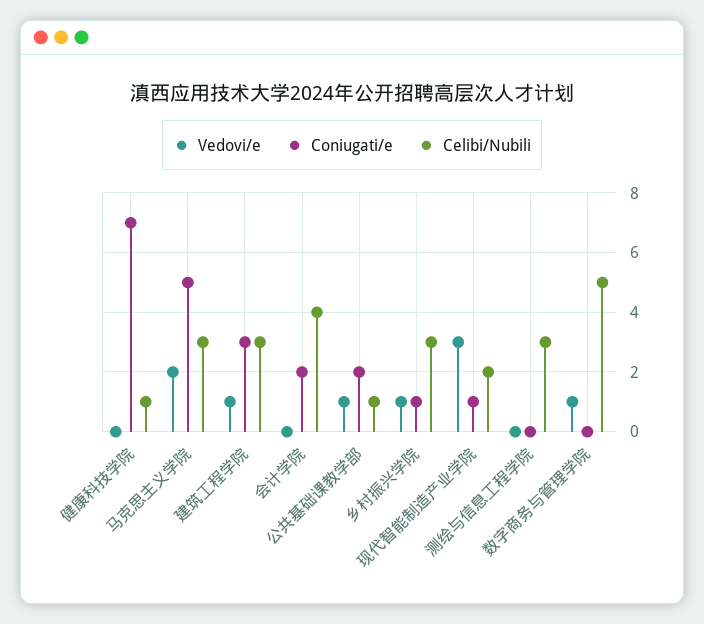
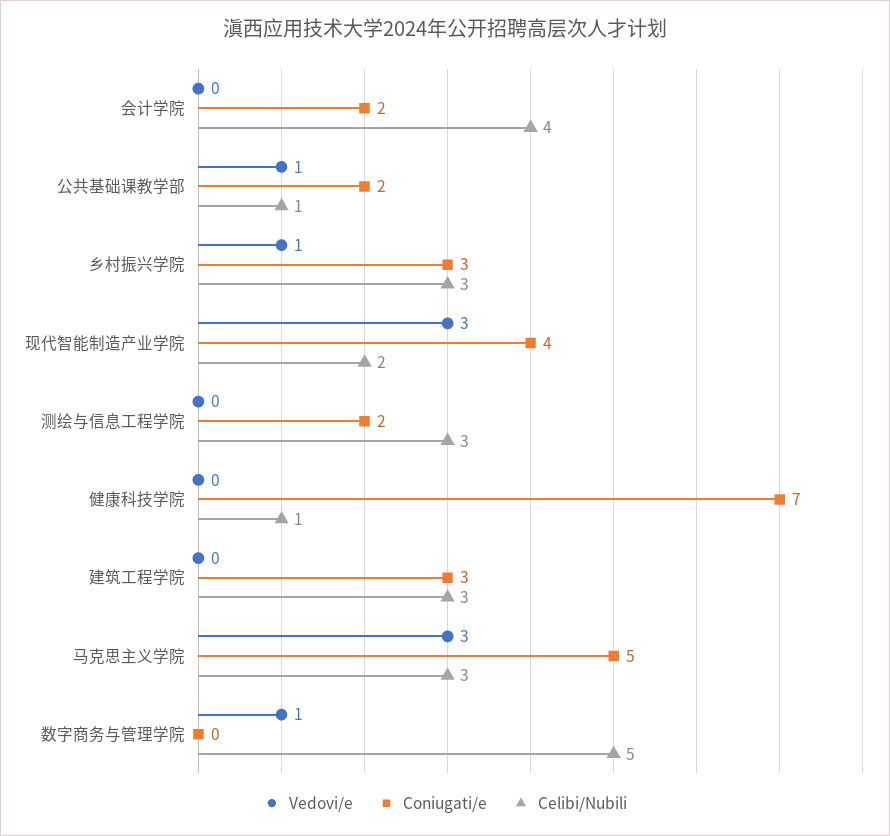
  {
    "Vedovi/e": {
      "健康科技学院": 0,
-     "马克思主义学院": 2,
+     "马克思主义学院": 3,
-     "建筑工程学院": 1,
+     "建筑工程学院": 0,
      "会计学院": 0,
      "公共基础课教学部": 1,
      "乡村振兴学院": 1,
      "现代智能制造产业学院": 3,
      "测绘与信息工程学院": 0,
      "数字商务与管理学院": 1
    },
    "Coniugati/e": {
      "健康科技学院": 7,
      "马克思主义学院": 5,
      "建筑工程学院": 3,
      "会计学院": 2,
      "公共基础课教学部": 2,
-     "乡村振兴学院": 1,
+     "乡村振兴学院": 3,
-     "现代智能制造产业学院": 1,
+     "现代智能制造产业学院": 4,
-     "测绘与信息工程学院": 0,
+     "测绘与信息工程学院": 2,
      "数字商务与管理学院": 0
    },
    "Celibi/Nubili": {
      "健康科技学院": 1,
      "马克思主义学院": 3,
      "建筑工程学院": 3,
      "会计学院": 4,
      "公共基础课教学部": 1,
      "乡村振兴学院": 3,
      "现代智能制造产业学院": 2,
      "测绘与信息工程学院": 3,
      "数字商务与管理学院": 5
    }
  }

